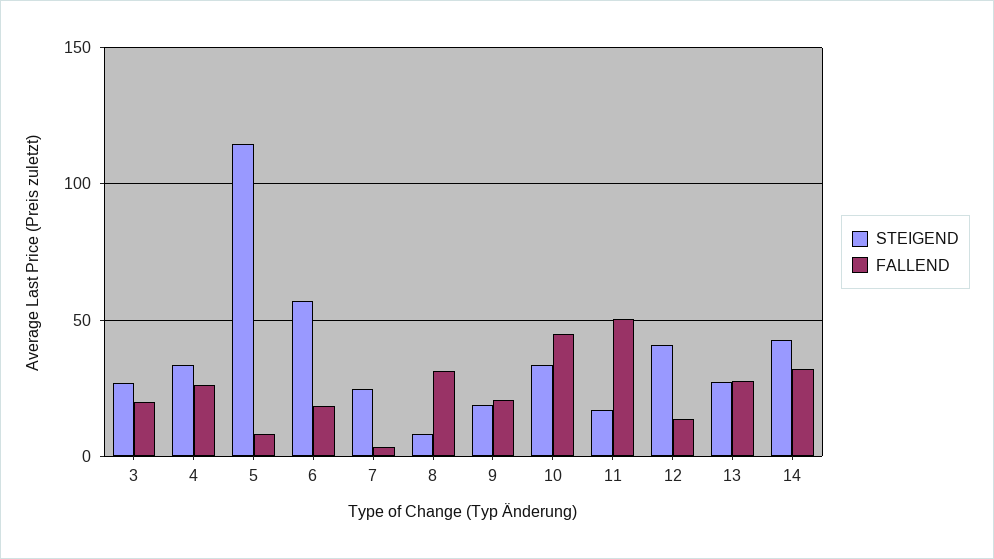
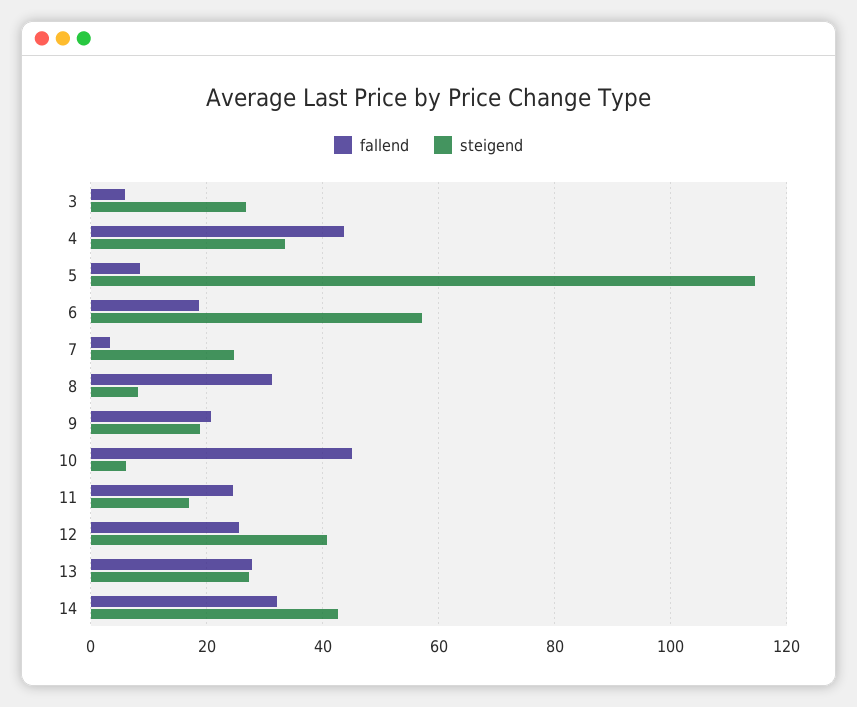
  {
    "STEIGEND": {
      "3": 26,
      "4": 34,
      "5": 114,
      "6": 58,
      "7": 24,
      "8": 8,
      "9": 18,
-     "10": 35,
+     "10": 6,
      "11": 16,
      "12": 40,
      "13": 28,
      "14": 42
    },
    "FALLEND": {
-     "3": 20,
+     "3": 6,
-     "4": 25,
+     "4": 44,
      "5": 8,
      "6": 18,
      "7": 4,
      "8": 32,
      "9": 20,
      "10": 46,
-     "11": 50,
+     "11": 24,
-     "12": 15,
+     "12": 26,
      "13": 28,
      "14": 32
    }
  }

